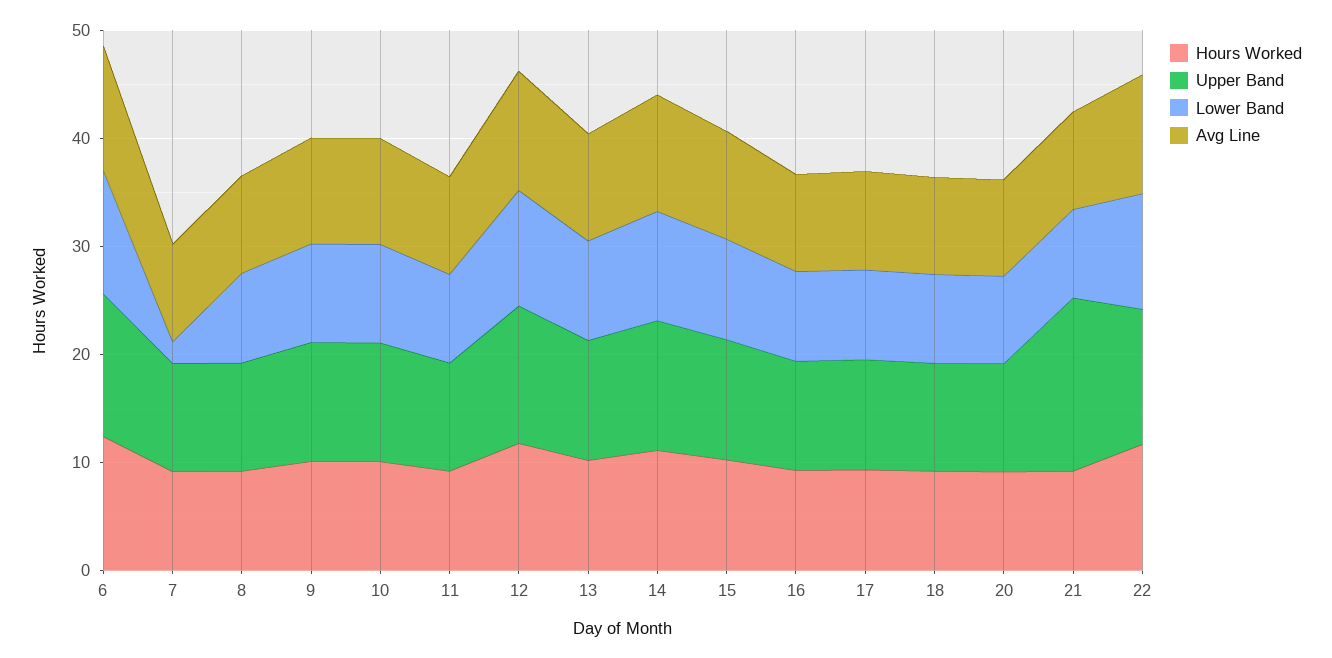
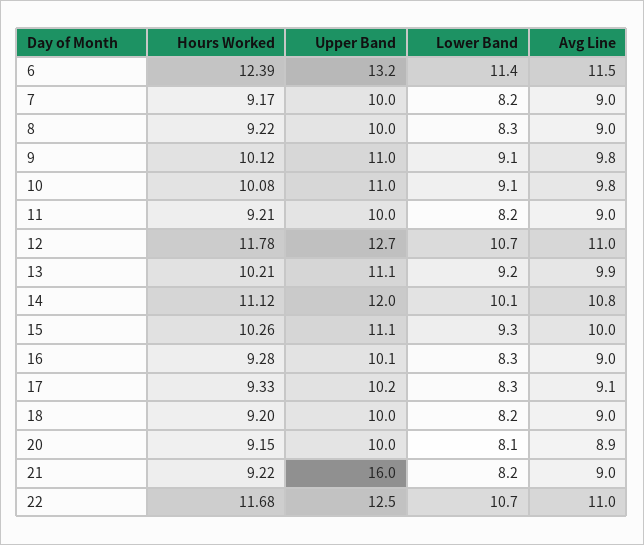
  {
    "Hours Worked": {
      "6": 12.39,
      "7": 9.17,
      "8": 9.22,
      "9": 10.12,
      "10": 10.08,
      "11": 9.21,
      "12": 11.78,
      "13": 10.21,
      "14": 11.12,
      "15": 10.26,
      "16": 9.28,
      "17": 9.33,
      "18": 9.2,
      "20": 9.15,
      "21": 9.22,
      "22": 11.68
    },
    "Upper Band": {
      "6": 13.2,
      "7": 10,
      "8": 10,
      "9": 11,
      "10": 11,
      "11": 10,
      "12": 12.7,
      "13": 11.1,
      "14": 12,
      "15": 11.1,
      "16": 10.1,
      "17": 10.2,
      "18": 10,
      "20": 10,
      "21": 16,
      "22": 12.5
    },
    "Lower Band": {
      "6": 11.4,
-     "7": 2,
+     "7": 8.2,
      "8": 8.3,
      "9": 9.1,
      "10": 9.1,
      "11": 8.2,
      "12": 10.7,
      "13": 9.2,
      "14": 10.1,
      "15": 9.3,
      "16": 8.3,
      "17": 8.3,
      "18": 8.2,
      "20": 8.1,
      "21": 8.2,
      "22": 10.7
    },
    "Avg Line": {
      "6": 11.5,
      "7": 9,
      "8": 9,
      "9": 9.8,
      "10": 9.8,
      "11": 9,
      "12": 11,
      "13": 9.9,
      "14": 10.8,
      "15": 10,
      "16": 9,
      "17": 9.1,
      "18": 9,
      "20": 8.9,
      "21": 9,
      "22": 11
    }
  }

